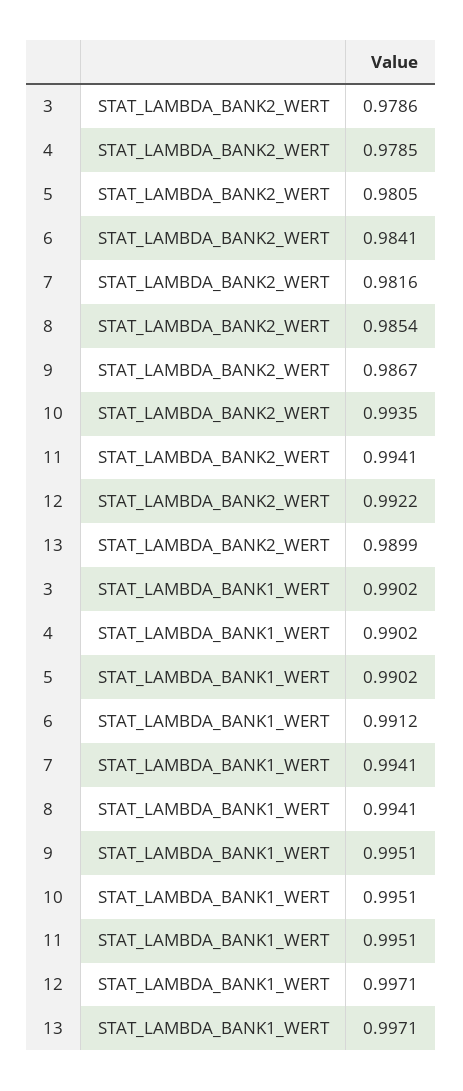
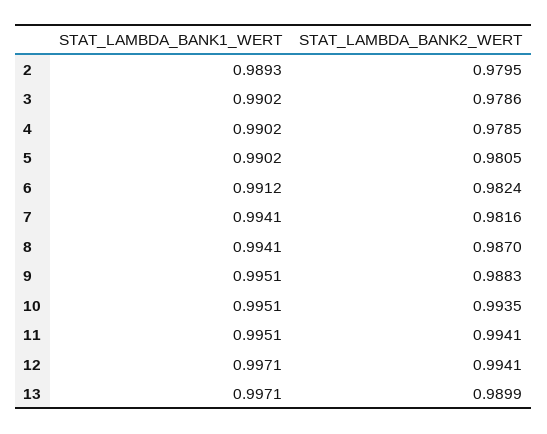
  {
    "3": {
      "STAT_LAMBDA_BANK2_WERT": 0.9786,
      "STAT_LAMBDA_BANK1_WERT": 0.9902
    },
    "4": {
      "STAT_LAMBDA_BANK2_WERT": 0.9785,
      "STAT_LAMBDA_BANK1_WERT": 0.9902
    },
    "5": {
      "STAT_LAMBDA_BANK2_WERT": 0.9805,
      "STAT_LAMBDA_BANK1_WERT": 0.9902
    },
    "6": {
-     "STAT_LAMBDA_BANK2_WERT": 0.9841,
+     "STAT_LAMBDA_BANK2_WERT": 0.9824,
      "STAT_LAMBDA_BANK1_WERT": 0.9912
    },
    "7": {
      "STAT_LAMBDA_BANK2_WERT": 0.9816,
      "STAT_LAMBDA_BANK1_WERT": 0.9941
    },
    "8": {
-     "STAT_LAMBDA_BANK2_WERT": 0.9854,
+     "STAT_LAMBDA_BANK2_WERT": 0.987,
      "STAT_LAMBDA_BANK1_WERT": 0.9941
    },
    "9": {
-     "STAT_LAMBDA_BANK2_WERT": 0.9867,
+     "STAT_LAMBDA_BANK2_WERT": 0.9883,
      "STAT_LAMBDA_BANK1_WERT": 0.9951
    },
    "10": {
      "STAT_LAMBDA_BANK2_WERT": 0.9935,
      "STAT_LAMBDA_BANK1_WERT": 0.9951
    },
    "11": {
      "STAT_LAMBDA_BANK2_WERT": 0.9941,
      "STAT_LAMBDA_BANK1_WERT": 0.9951
    },
    "12": {
-     "STAT_LAMBDA_BANK2_WERT": 0.9922,
+     "STAT_LAMBDA_BANK2_WERT": 0.9941,
      "STAT_LAMBDA_BANK1_WERT": 0.9971
    },
    "13": {
      "STAT_LAMBDA_BANK2_WERT": 0.9899,
      "STAT_LAMBDA_BANK1_WERT": 0.9971
-   }
+   },
+   "2": {
+     "STAT_LAMBDA_BANK1_WERT": 0.9893,
+     "STAT_LAMBDA_BANK2_WERT": 0.9795
+   }
  }

